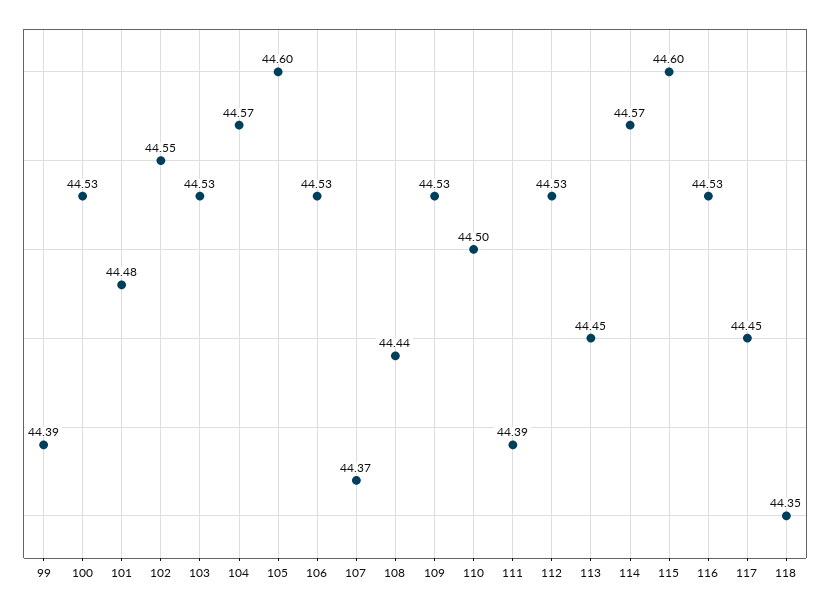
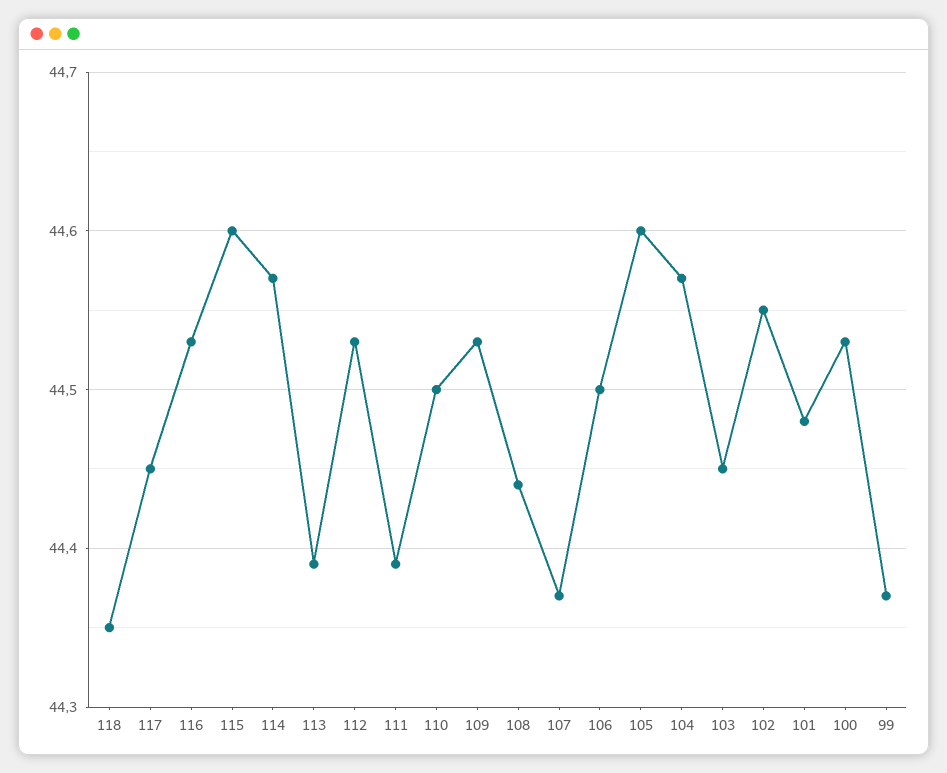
  {
-   "99": 44.39,
+   "99": 44.37,
    "100": 44.53,
    "101": 44.48,
    "102": 44.55,
-   "103": 44.53,
+   "103": 44.45,
    "104": 44.57,
    "105": 44.6,
-   "106": 44.53,
+   "106": 44.5,
    "107": 44.37,
    "108": 44.44,
    "109": 44.53,
    "110": 44.5,
    "111": 44.39,
    "112": 44.53,
-   "113": 44.45,
+   "113": 44.39,
    "114": 44.57,
    "115": 44.6,
    "116": 44.53,
    "117": 44.45,
    "118": 44.35
  }

